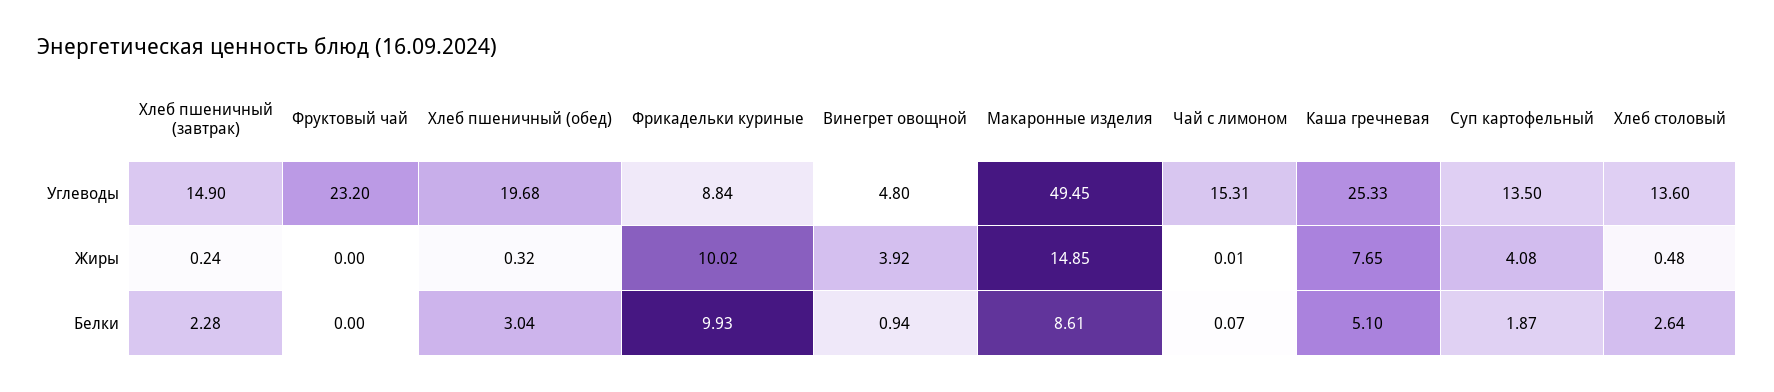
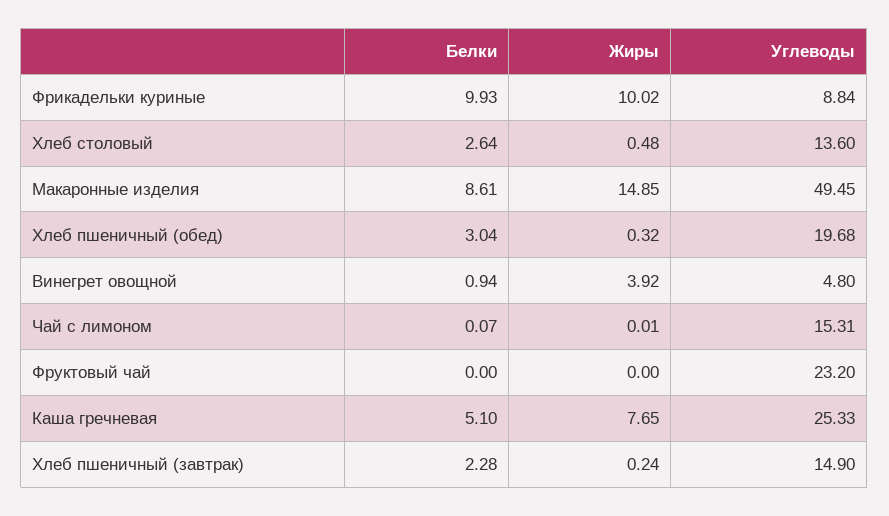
  {
    "Хлеб пшеничный (завтрак)": {
      "Углеводы": 14.9,
      "Жиры": 0.24,
      "Белки": 2.28
    },
    "Фруктовый чай": {
      "Углеводы": 23.2,
      "Жиры": 0,
      "Белки": 0
    },
    "Хлеб пшеничный (обед)": {
      "Углеводы": 19.68,
      "Жиры": 0.32,
      "Белки": 3.04
    },
    "Фрикадельки куриные": {
      "Углеводы": 8.84,
      "Жиры": 10.02,
      "Белки": 9.93
    },
    "Винегрет овощной": {
      "Углеводы": 4.8,
      "Жиры": 3.92,
      "Белки": 0.94
    },
    "Макаронные изделия": {
      "Углеводы": 49.45,
      "Жиры": 14.85,
      "Белки": 8.61
    },
    "Чай с лимоном": {
      "Углеводы": 15.31,
      "Жиры": 0.01,
      "Белки": 0.07
    },
    "Каша гречневая": {
      "Углеводы": 25.33,
      "Жиры": 7.65,
      "Белки": 5.1
    },
-   "Суп картофельный": {
-     "Углеводы": 13.5,
-     "Жиры": 4.08,
-     "Белки": 1.87
-   },
    "Хлеб столовый": {
      "Углеводы": 13.6,
      "Жиры": 0.48,
      "Белки": 2.64
    }
  }

